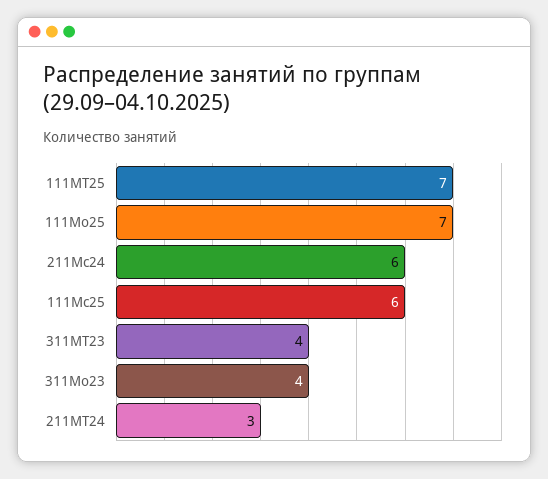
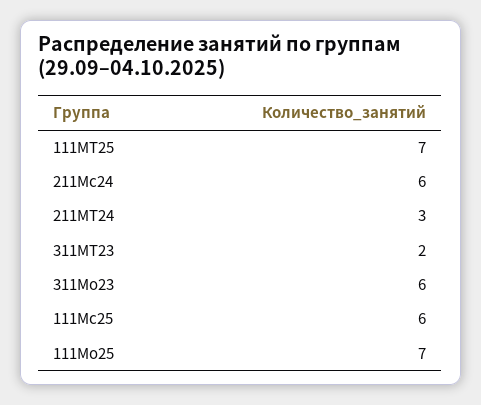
  {
    "111МТ25": 7,
    "111Мо25": 7,
    "211Мс24": 6,
    "111Мс25": 6,
-   "311МТ23": 4,
+   "311МТ23": 2,
-   "311Мо23": 4,
+   "311Мо23": 6,
    "211МТ24": 3
  }

